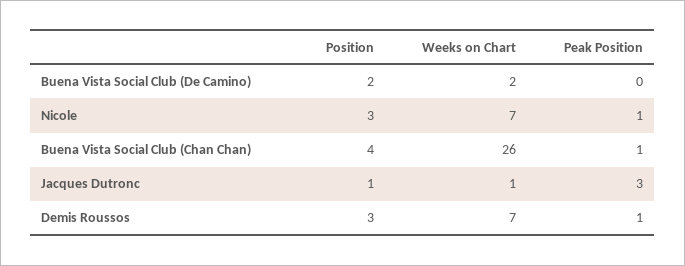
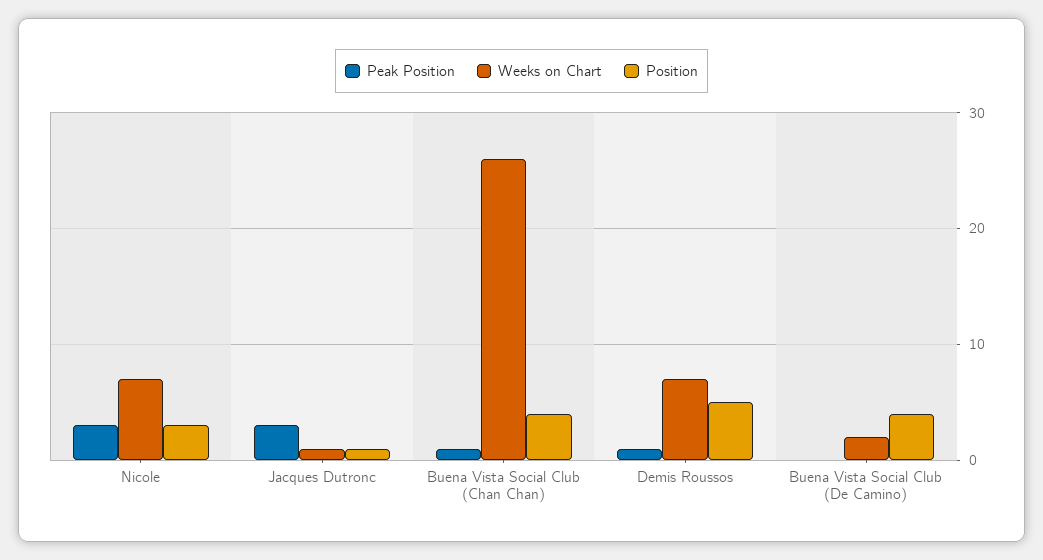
  {
    "Position": {
-     "Buena Vista Social Club (De Camino)": 2,
+     "Buena Vista Social Club (De Camino)": 4,
      "Nicole": 3,
      "Buena Vista Social Club (Chan Chan)": 4,
      "Jacques Dutronc": 1,
-     "Demis Roussos": 3
+     "Demis Roussos": 5
    },
    "Weeks on Chart": {
      "Buena Vista Social Club (De Camino)": 2,
      "Nicole": 7,
      "Buena Vista Social Club (Chan Chan)": 26,
      "Jacques Dutronc": 1,
      "Demis Roussos": 7
    },
    "Peak Position": {
      "Buena Vista Social Club (De Camino)": 0,
-     "Nicole": 1,
+     "Nicole": 3,
      "Buena Vista Social Club (Chan Chan)": 1,
      "Jacques Dutronc": 3,
      "Demis Roussos": 1
    }
  }

